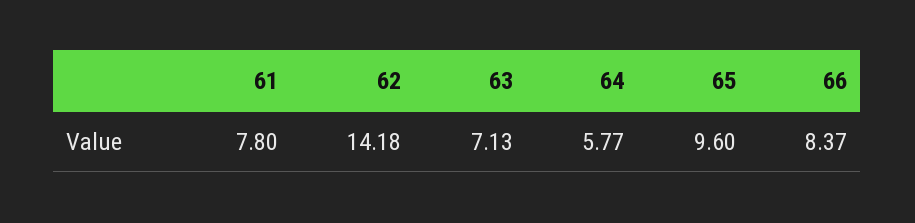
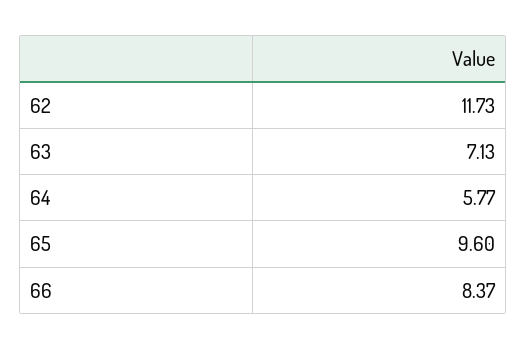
  {
-   "61": 7.8,
-   "62": 14.18,
+   "62": 11.73,
    "63": 7.13,
    "64": 5.77,
    "65": 9.6,
    "66": 8.37
  }

